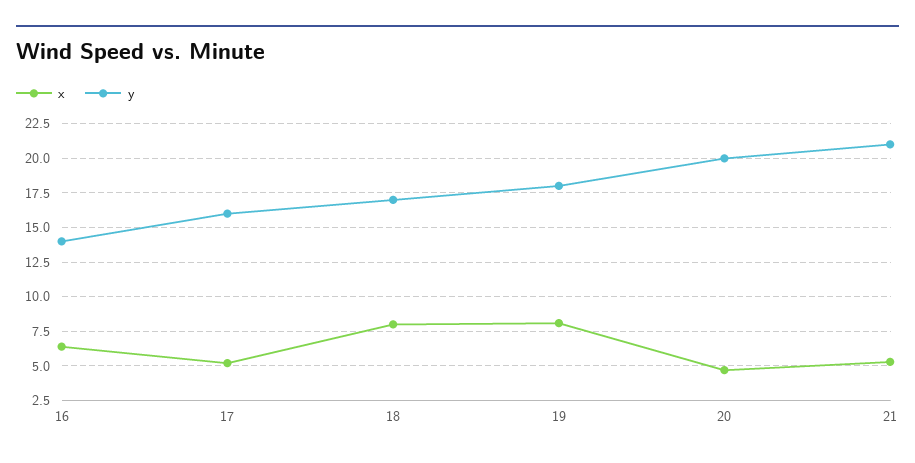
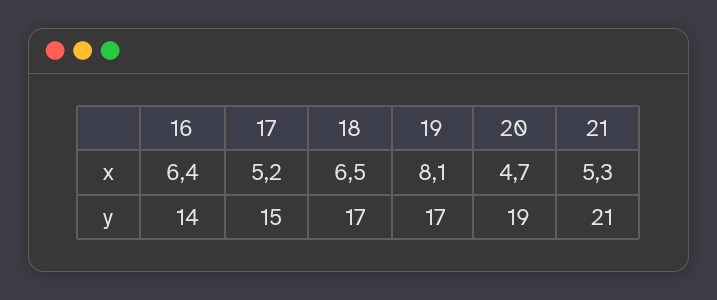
  {
    "x": {
      "16": 6.4,
      "17": 5.2,
-     "18": 8,
+     "18": 6.5,
      "19": 8.1,
      "20": 4.7,
      "21": 5.3
    },
    "y": {
      "16": 14,
-     "17": 16,
+     "17": 15,
      "18": 17,
-     "19": 18,
+     "19": 17,
-     "20": 20,
+     "20": 19,
      "21": 21
    }
  }

